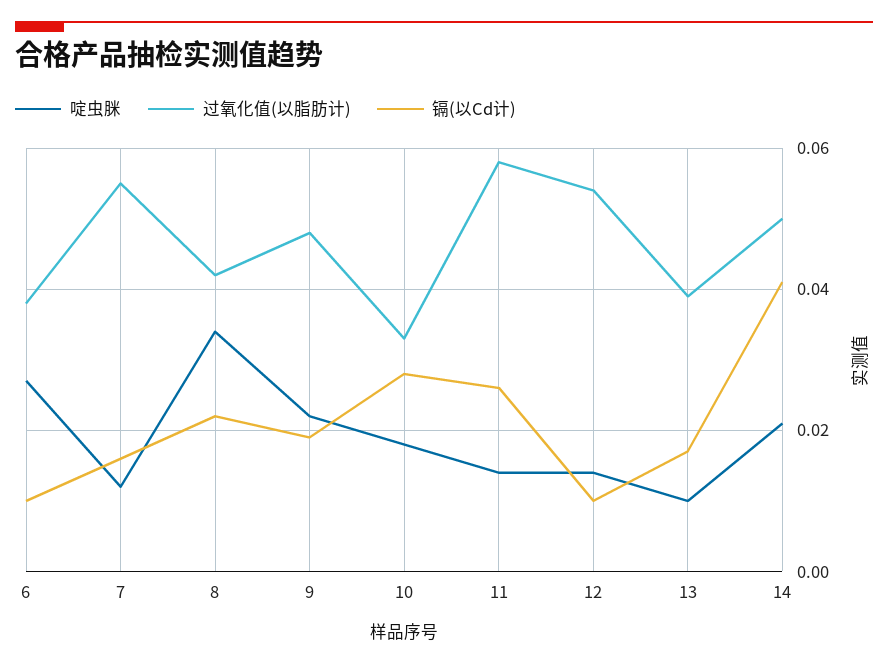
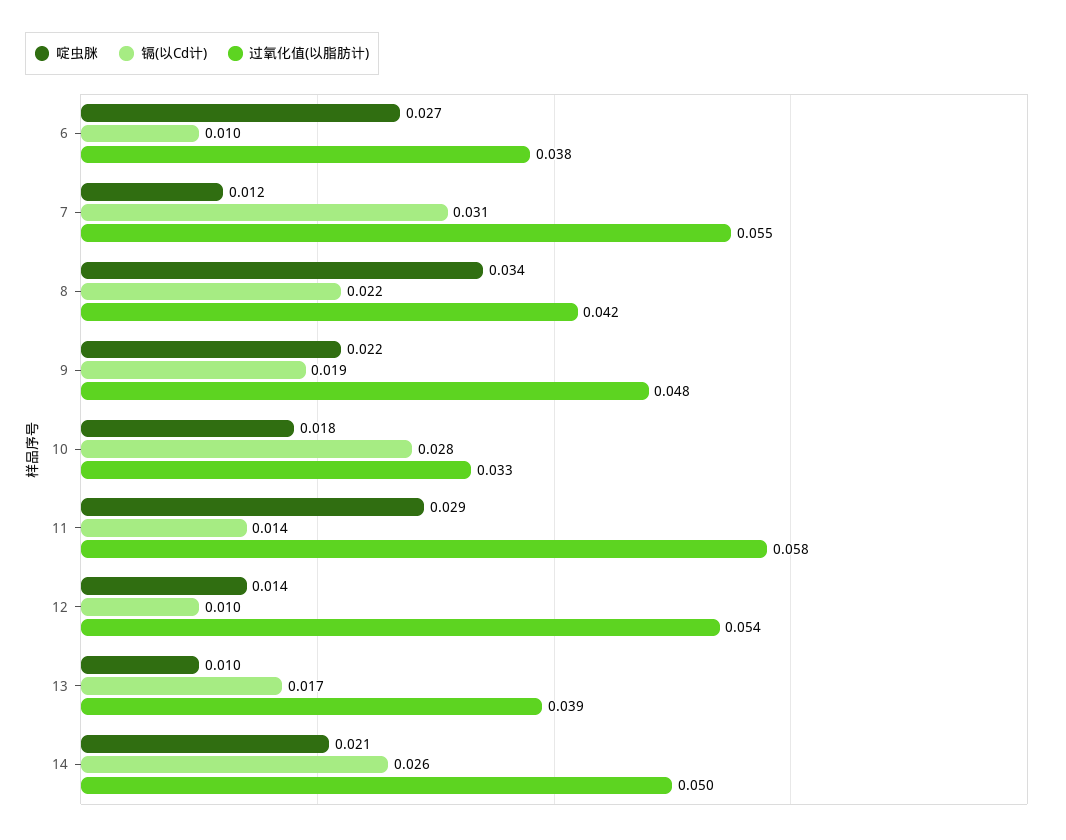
  {
    "啶虫脒": {
      "6": 0.027,
      "7": 0.012,
      "8": 0.034,
      "9": 0.022,
      "10": 0.018,
-     "11": 0.015,
+     "11": 0.029,
      "12": 0.014,
      "13": 0.01,
      "14": 0.021
    },
    "过氧化值(以脂肪计)": {
      "6": 0.038,
      "7": 0.055,
      "8": 0.042,
      "9": 0.048,
      "10": 0.033,
      "11": 0.058,
      "12": 0.054,
      "13": 0.039,
      "14": 0.05
    },
    "镉(以Cd计)": {
      "6": 0.01,
-     "7": 0.015,
+     "7": 0.031,
      "8": 0.022,
      "9": 0.019,
      "10": 0.028,
-     "11": 0.025,
+     "11": 0.014,
      "12": 0.01,
      "13": 0.017,
-     "14": 0.04
+     "14": 0.026
    }
  }

